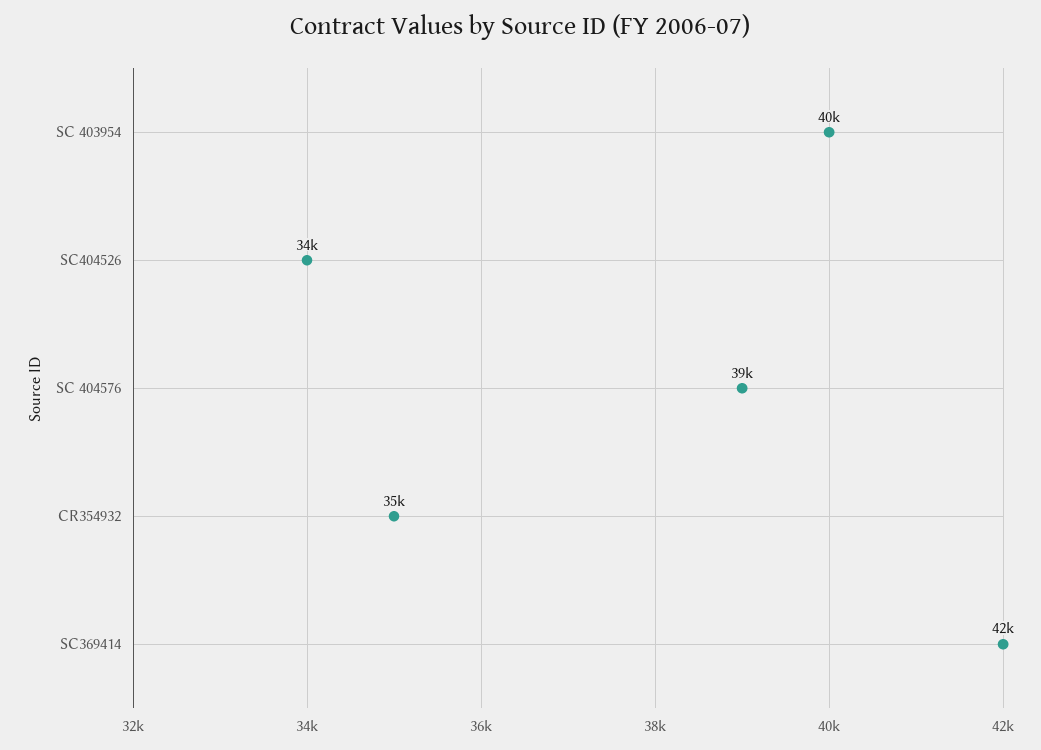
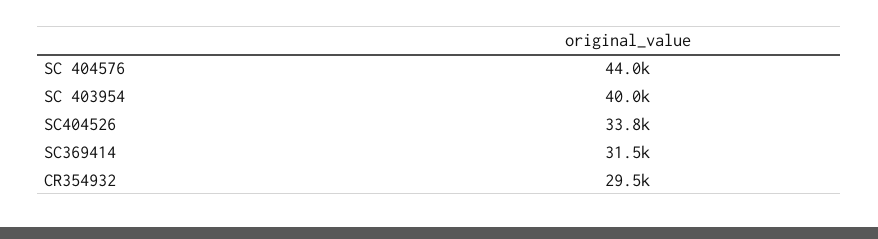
  {
    "SC 403954": 40000,
    "SC404526": 33800,
-   "SC 404576": 39000,
+   "SC 404576": 44000,
-   "CR354932": 35000,
+   "CR354932": 29500,
-   "SC369414": 42000
+   "SC369414": 31500
  }

